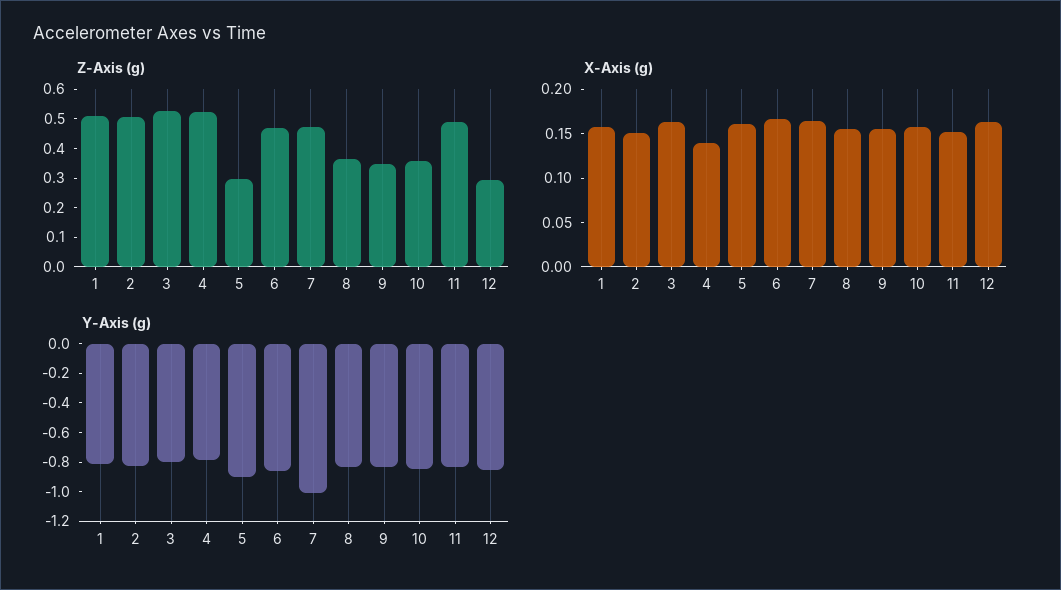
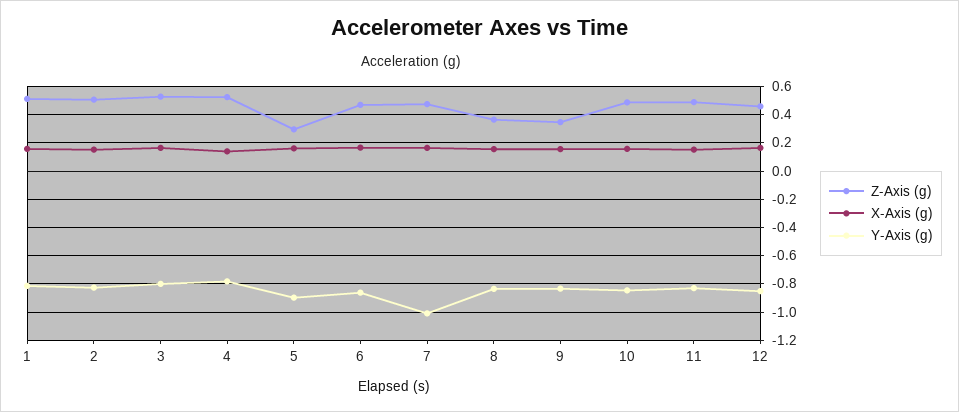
  {
    "Z-Axis (g)": {
      "1": 0.5,
      "2": 0.5,
      "3": 0.55,
      "4": 0.5,
      "5": 0.3,
      "6": 0.45,
      "7": 0.45,
      "8": 0.35,
      "9": 0.35,
-     "10": 0.35,
+     "10": 0.5,
      "11": 0.5,
-     "12": 0.3
+     "12": 0.45
    },
    "X-Axis (g)": {
      "1": 0.16,
      "2": 0.15,
      "3": 0.16,
      "4": 0.14,
      "5": 0.16,
      "6": 0.17,
      "7": 0.16,
      "8": 0.16,
      "9": 0.16,
      "10": 0.16,
      "11": 0.15,
      "12": 0.16
    },
    "Y-Axis (g)": {
      "1": -0.8,
      "2": -0.85,
      "3": -0.8,
      "4": -0.8,
      "5": -0.9,
      "6": -0.85,
      "7": -1,
      "8": -0.85,
      "9": -0.85,
      "10": -0.85,
      "11": -0.85,
      "12": -0.85
    }
  }

